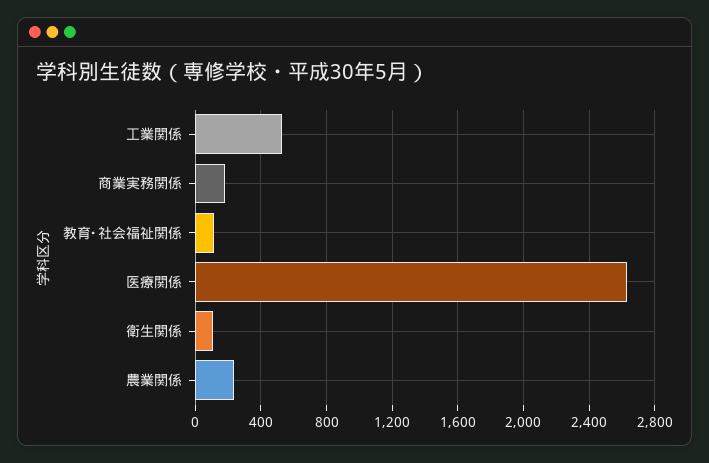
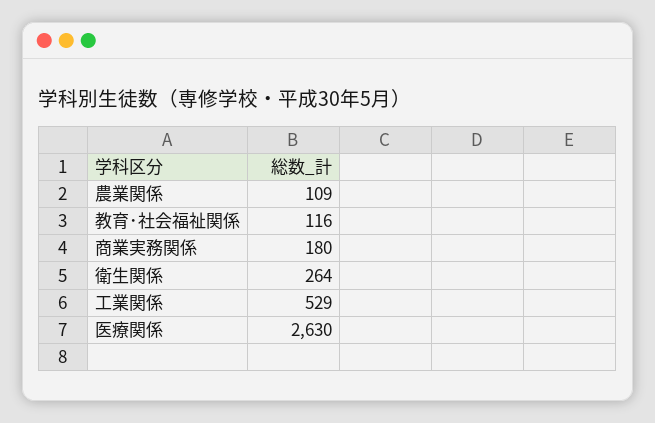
  {
    "工業関係": 529,
    "商業実務関係": 180,
    "教育･社会福祉関係": 116,
    "医療関係": 2630,
-   "衛生関係": 100,
+   "衛生関係": 264,
-   "農業関係": 250
+   "農業関係": 109
  }

